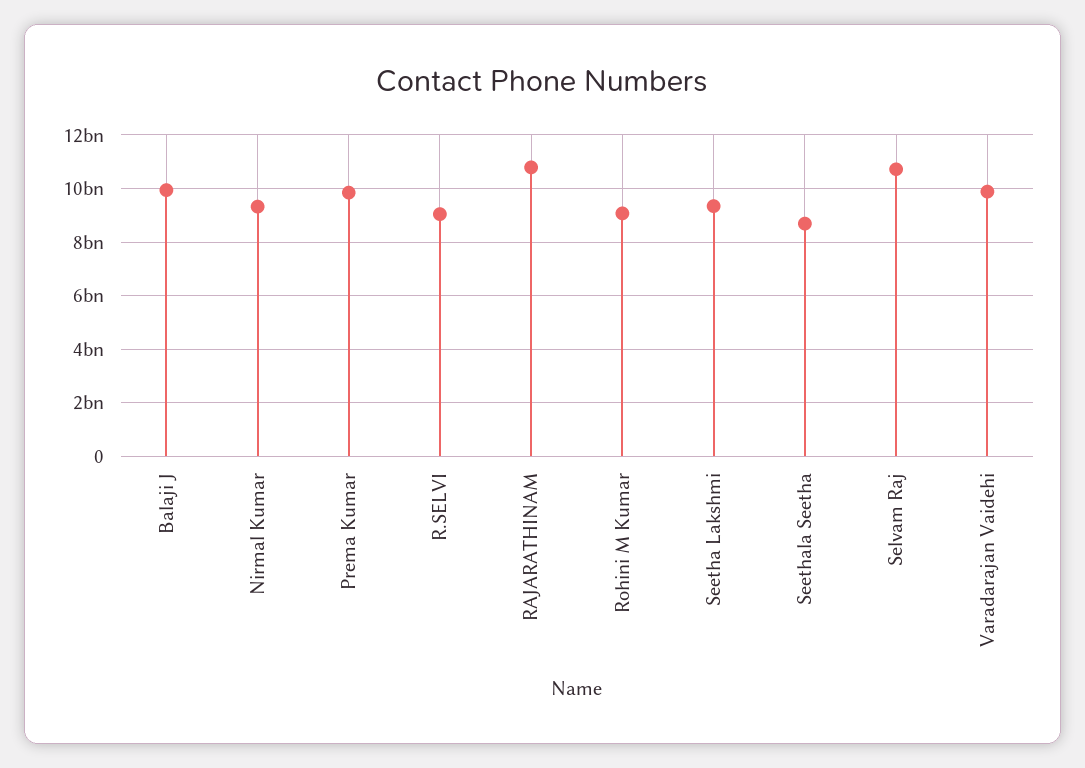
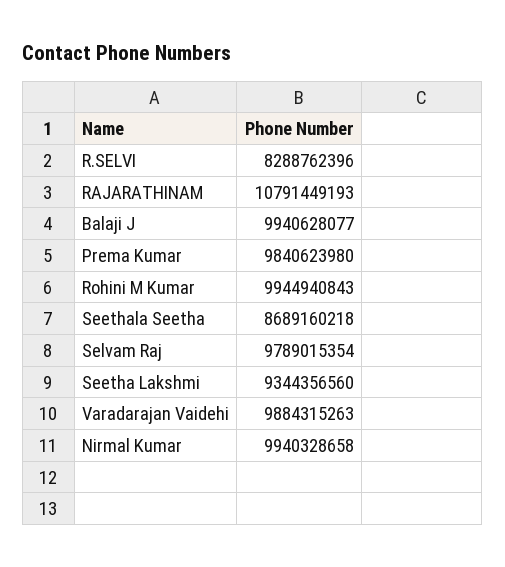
  {
    "Balaji J": 9940628077,
-   "Nirmal Kumar": 9250000000,
+   "Nirmal Kumar": 9940328658,
    "Prema Kumar": 9840623980,
-   "R.SELVI": 9000000000,
+   "R.SELVI": 8288762396,
    "RAJARATHINAM": 10791449193,
-   "Rohini M Kumar": 9000000000,
+   "Rohini M Kumar": 9944940843,
    "Seetha Lakshmi": 9344356560,
    "Seethala Seetha": 8689160218,
-   "Selvam Raj": 10750000000,
+   "Selvam Raj": 9789015354,
    "Varadarajan Vaidehi": 9884315263
  }

